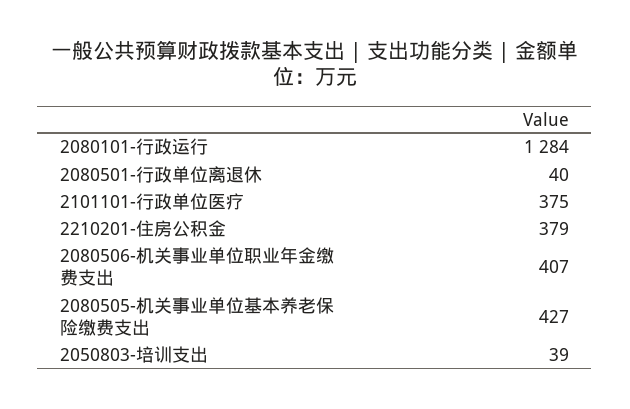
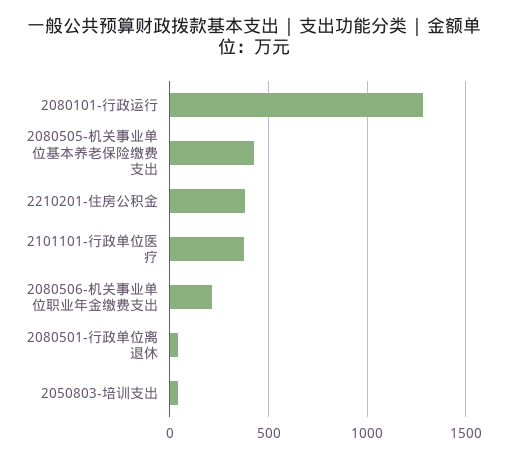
  {
    "2080101-行政运行": 1284,
    "2080501-行政单位离退休": 40,
    "2101101-行政单位医疗": 375,
    "2210201-住房公积金": 379,
-   "2080506-机关事业单位职业年金缴费支出": 407,
+   "2080506-机关事业单位职业年金缴费支出": 200,
    "2080505-机关事业单位基本养老保险缴费支出": 427,
    "2050803-培训支出": 39
  }

